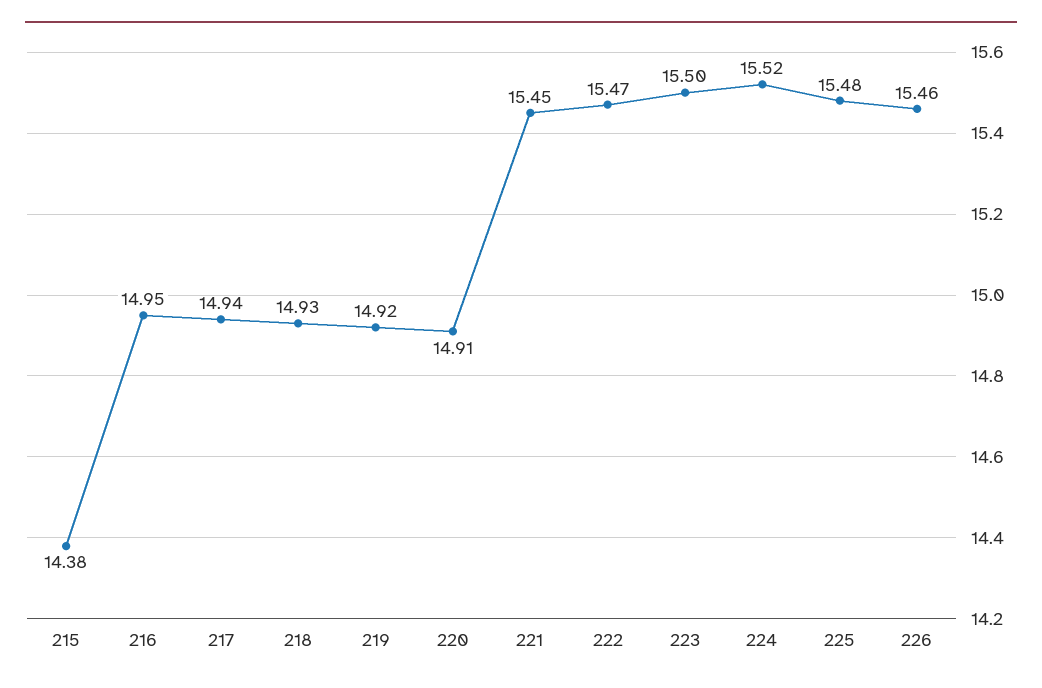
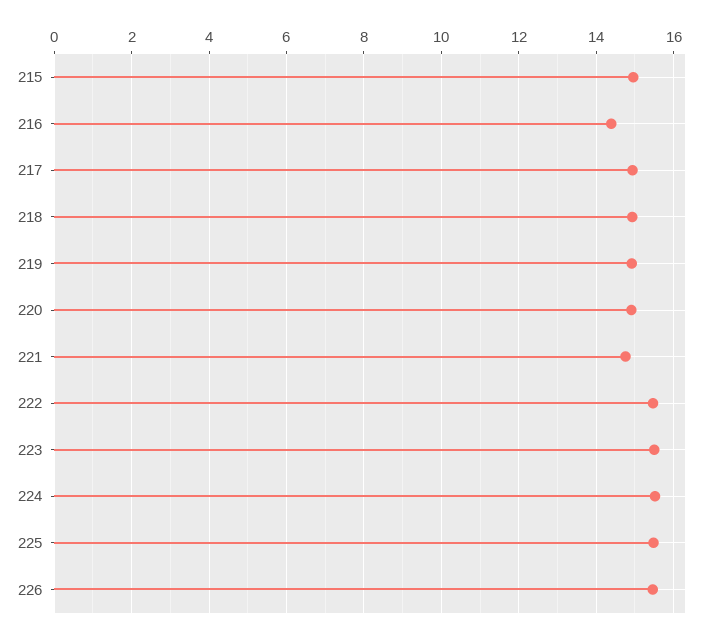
  {
-   "215": 14.38,
+   "215": 15,
-   "216": 14.95,
+   "216": 14.4,
    "217": 14.94,
    "218": 14.93,
    "219": 14.92,
    "220": 14.91,
-   "221": 15.45,
+   "221": 14.8,
    "222": 15.47,
    "223": 15.5,
    "224": 15.52,
    "225": 15.48,
    "226": 15.46
  }

